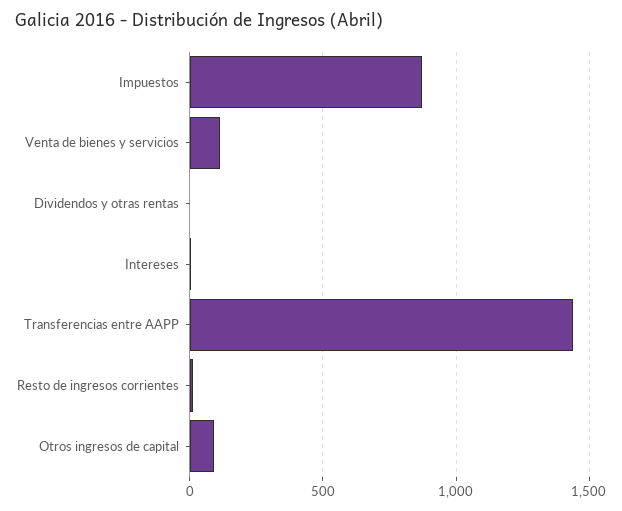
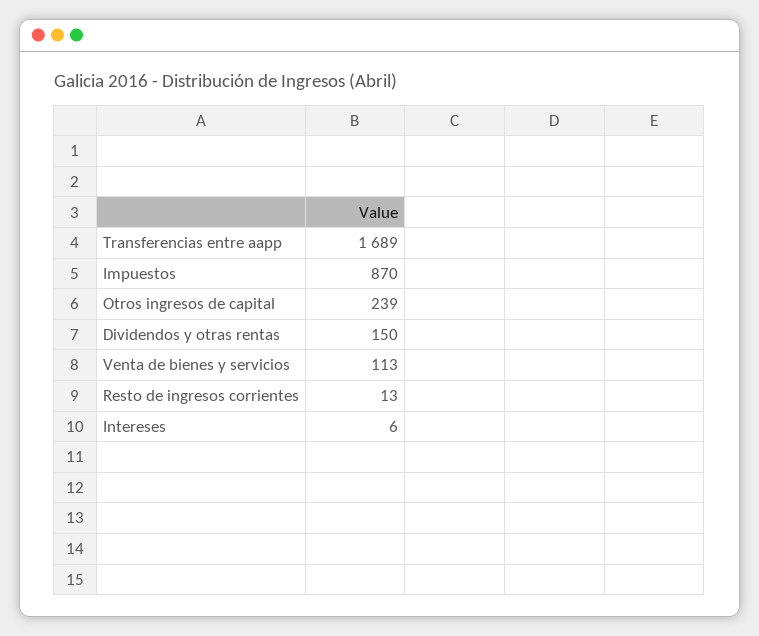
  {
    "Impuestos": 870,
    "Venta de bienes y servicios": 113,
-   "Dividendos y otras rentas": 0,
+   "Dividendos y otras rentas": 150,
    "Intereses": 6,
-   "Transferencias entre AAPP": 1450,
+   "Transferencias entre AAPP": 1689,
    "Resto de ingresos corrientes": 13,
-   "Otros ingresos de capital": 100
+   "Otros ingresos de capital": 239
  }

